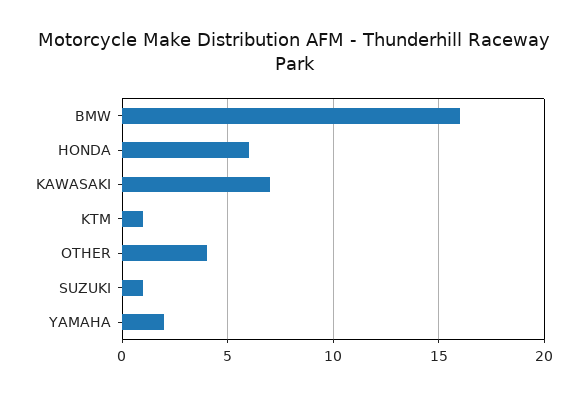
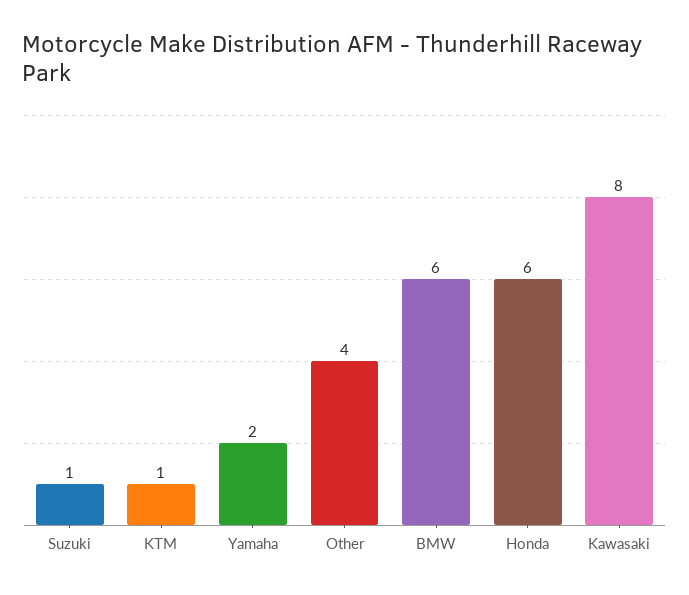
  {
-   "BMW": 16,
+   "BMW": 6,
    "HONDA": 6,
-   "KAWASAKI": 7,
+   "KAWASAKI": 8,
    "KTM": 1,
    "OTHER": 4,
    "SUZUKI": 1,
    "YAMAHA": 2
  }

